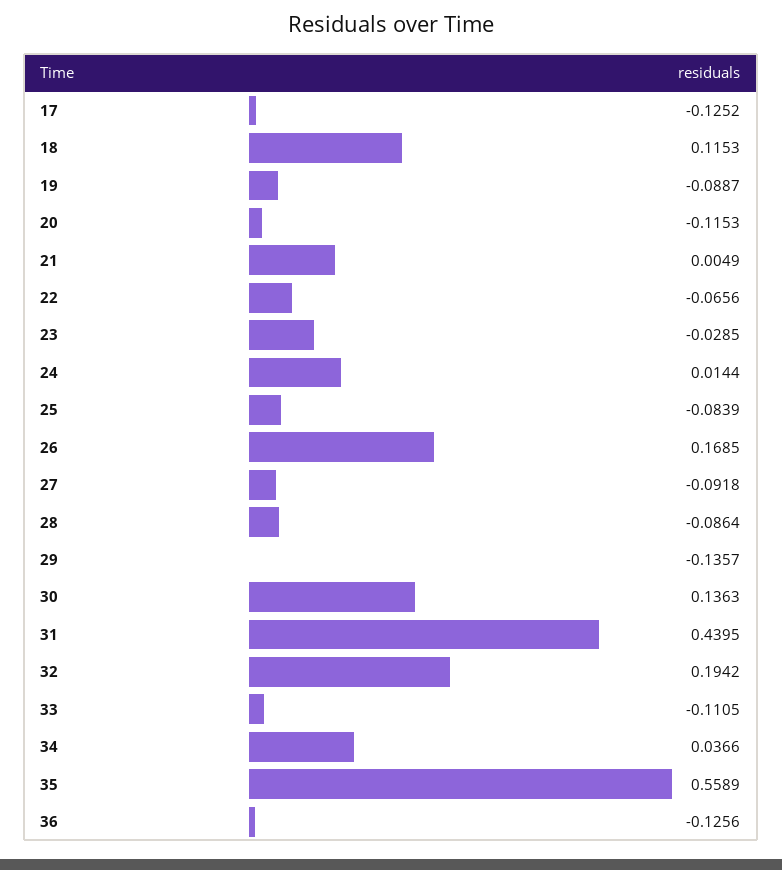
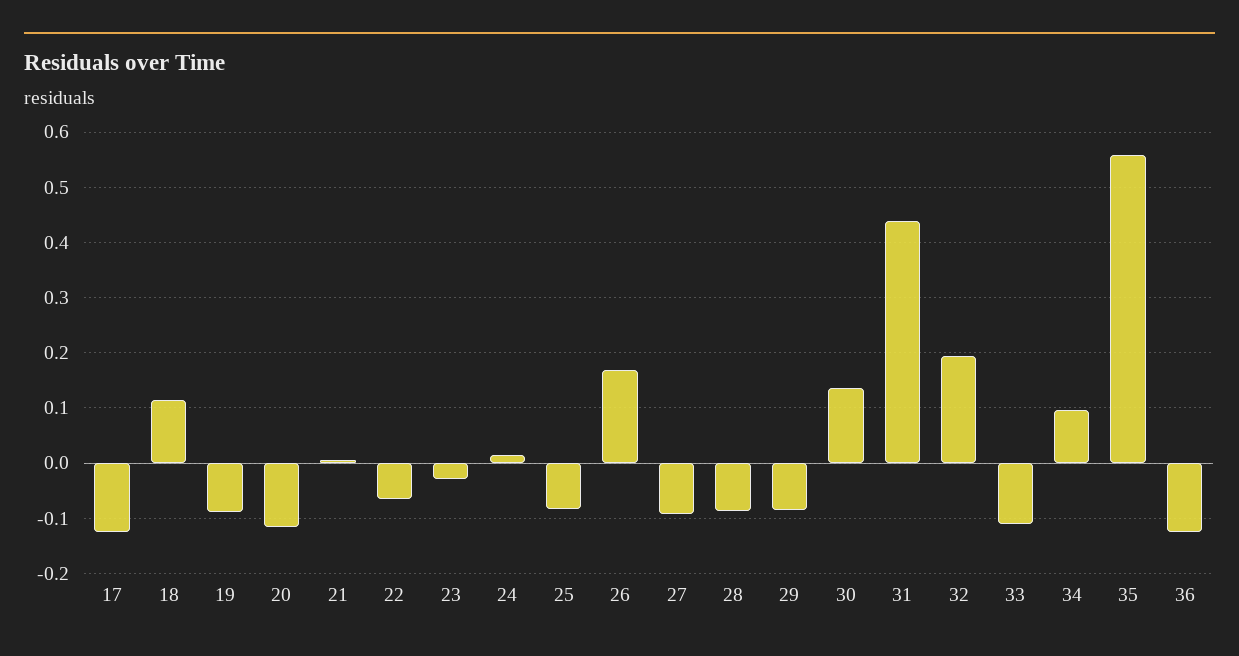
  {
    "17": -0.1252,
    "18": 0.1153,
    "19": -0.0887,
    "20": -0.1153,
    "21": 0.0049,
    "22": -0.0656,
    "23": -0.0285,
    "24": 0.0144,
    "25": -0.0839,
    "26": 0.1685,
    "27": -0.0918,
    "28": -0.0864,
-   "29": -0.1357,
+   "29": -0.08,
    "30": 0.1363,
    "31": 0.4395,
    "32": 0.1942,
    "33": -0.1105,
-   "34": 0.0366,
+   "34": 0.1,
    "35": 0.5589,
    "36": -0.1256
  }

